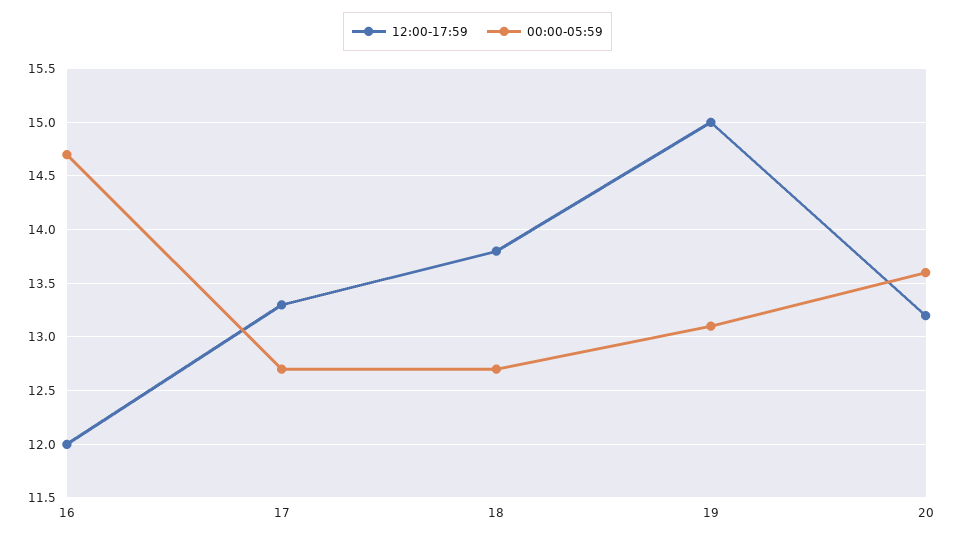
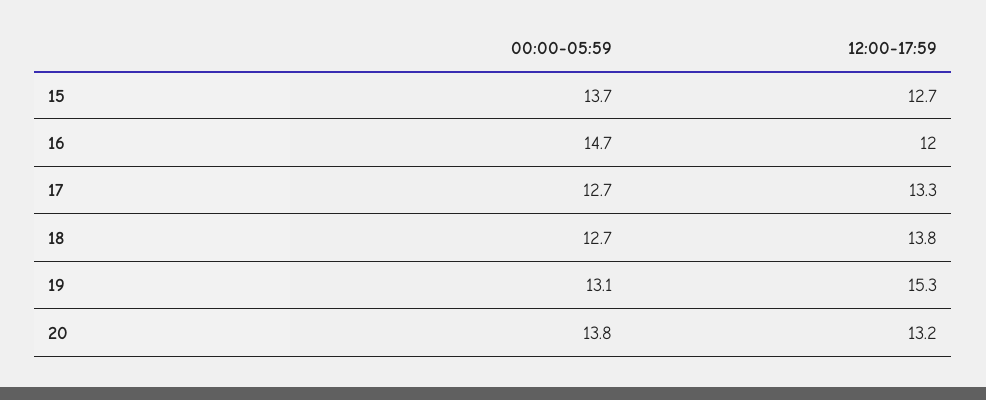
  {
    "12:00-17:59": {
      "16": 12,
      "17": 13.3,
      "18": 13.8,
-     "19": 15,
+     "19": 15.3,
-     "20": 13.2
+     "20": 13.2,
+     "15": 12.7
    },
    "00:00-05:59": {
      "16": 14.7,
      "17": 12.7,
      "18": 12.7,
      "19": 13.1,
-     "20": 13.6
+     "20": 13.8,
+     "15": 13.7
    }
  }

